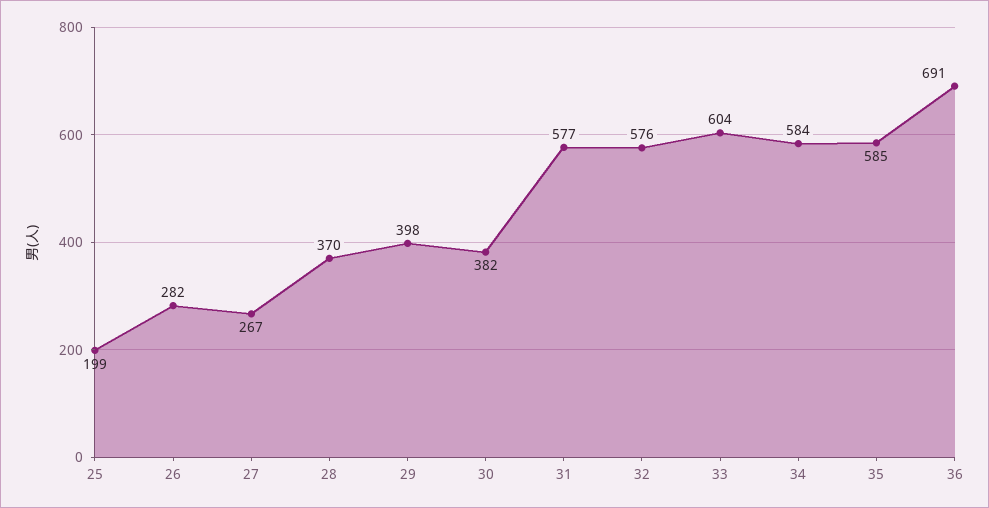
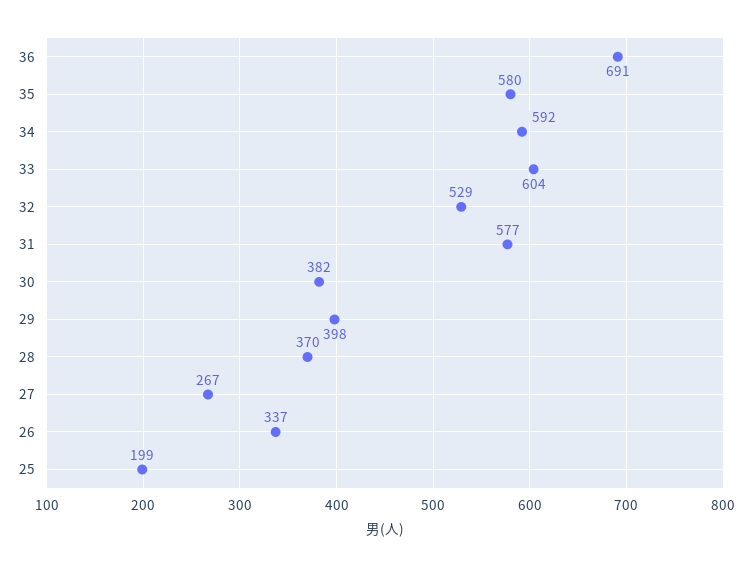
  {
    "25": 199,
-   "26": 282,
+   "26": 337,
    "27": 267,
    "28": 370,
    "29": 398,
    "30": 382,
    "31": 577,
-   "32": 576,
+   "32": 529,
    "33": 604,
-   "34": 584,
+   "34": 592,
-   "35": 585,
+   "35": 580,
    "36": 691
  }

